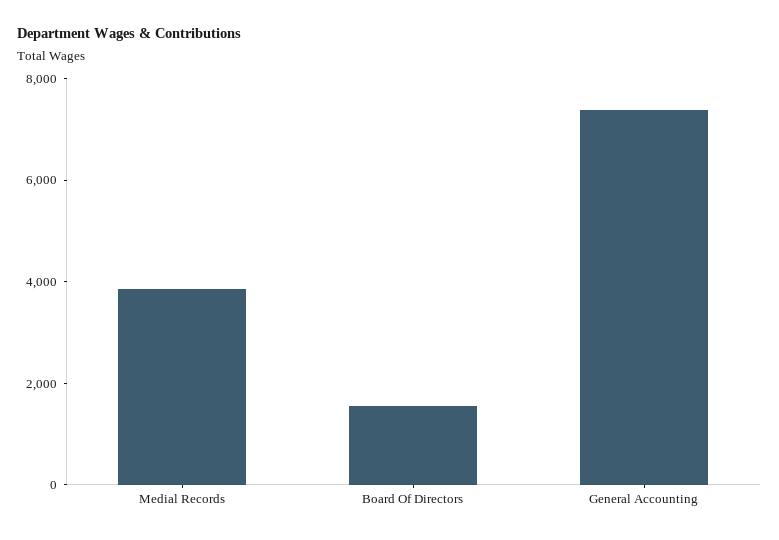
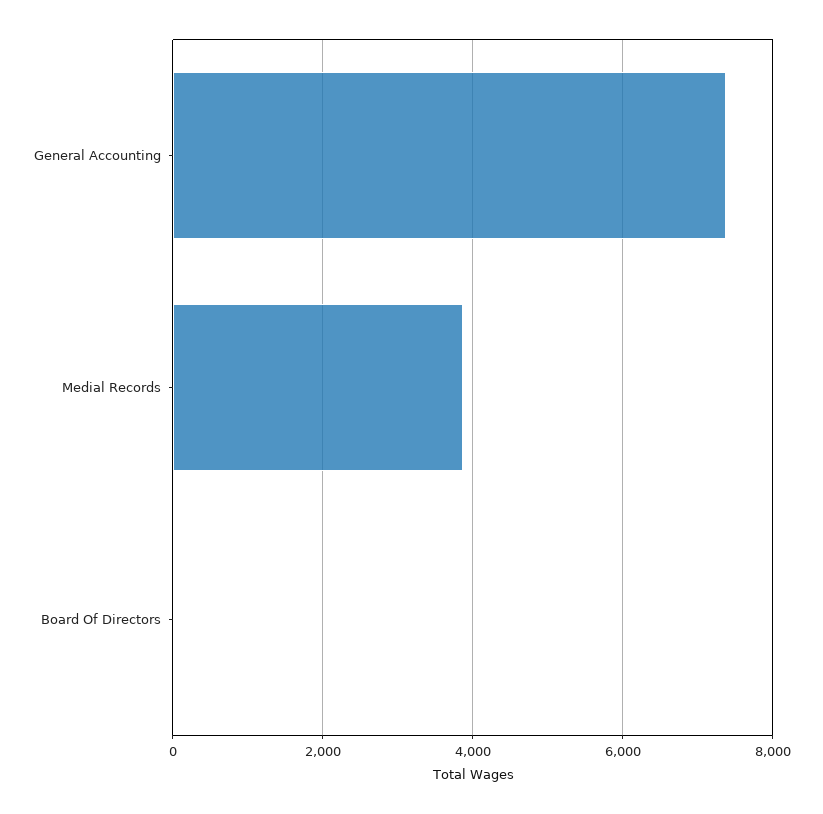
  {
    "Medial Records": 3800,
-   "Board Of Directors": 1500,
+   "Board Of Directors": 0,
    "General Accounting": 7400
  }

